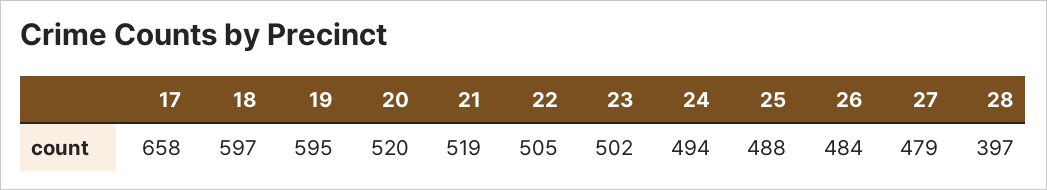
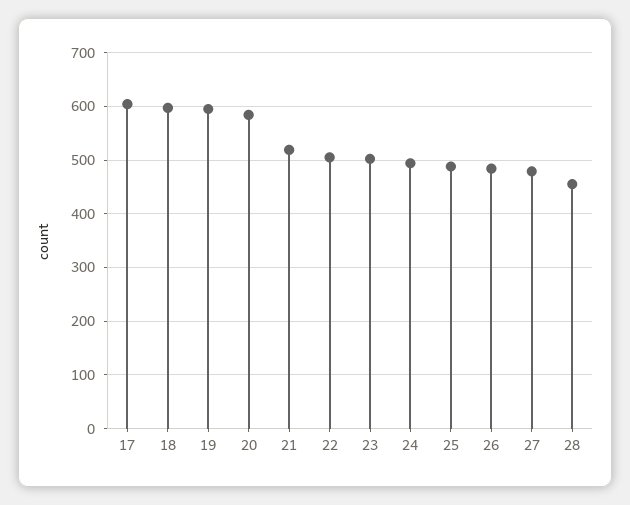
  {
-   "17": 658,
+   "17": 600,
    "18": 597,
    "19": 595,
-   "20": 520,
+   "20": 580,
    "21": 519,
    "22": 505,
    "23": 502,
    "24": 494,
    "25": 488,
    "26": 484,
    "27": 479,
-   "28": 397
+   "28": 460
  }

